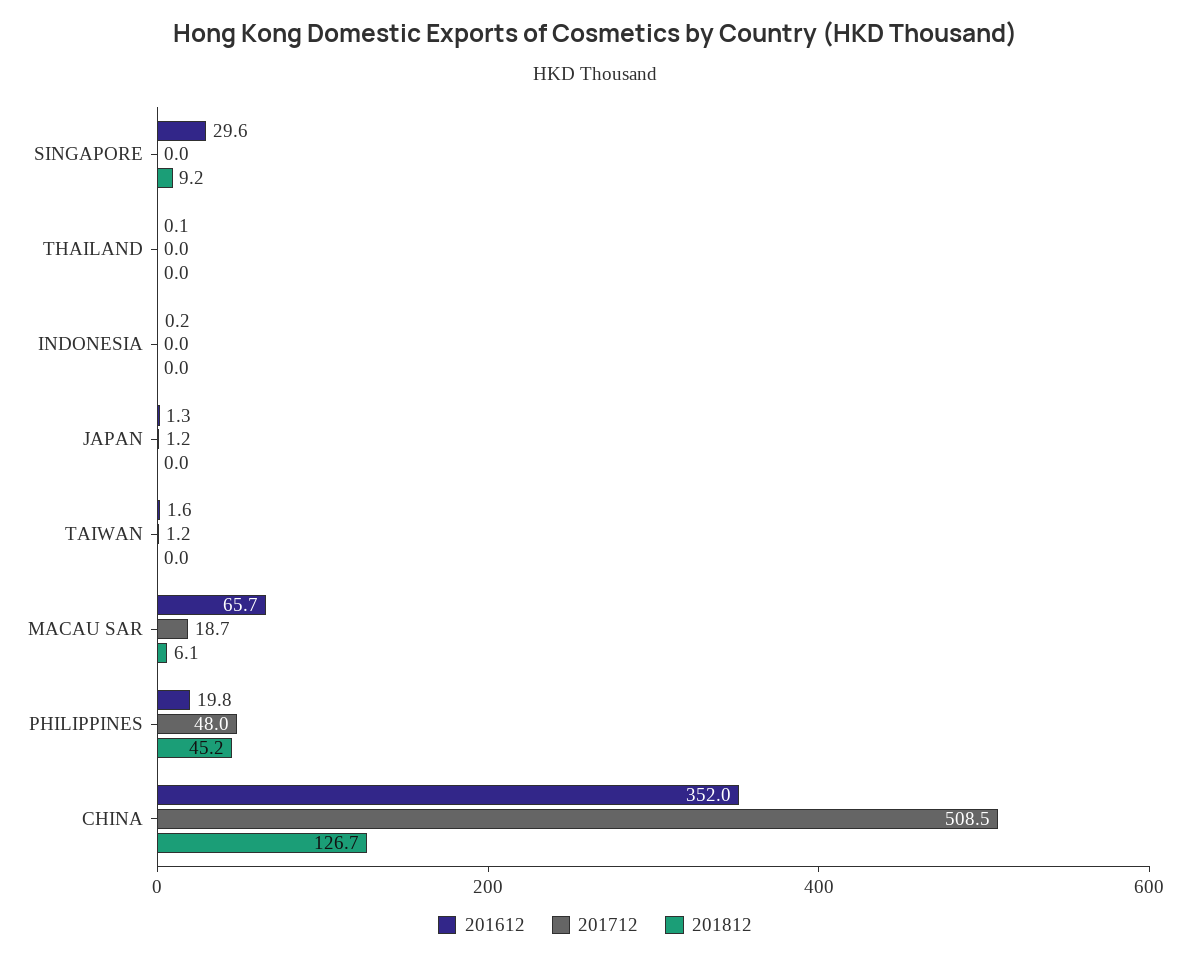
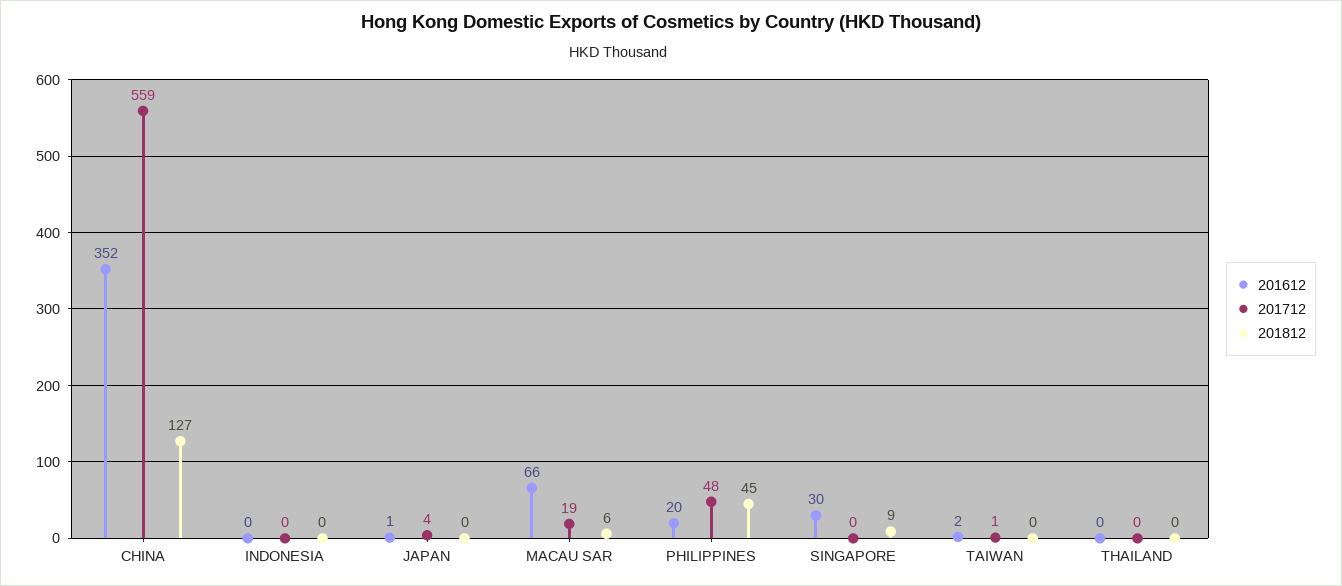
  {
    "201612": {
      "SINGAPORE": 29.6,
      "THAILAND": 0.1,
      "INDONESIA": 0.2,
      "JAPAN": 1.3,
      "TAIWAN": 1.6,
      "MACAU SAR": 65.7,
      "PHILIPPINES": 19.8,
      "CHINA": 352
    },
    "201712": {
      "SINGAPORE": 0,
      "THAILAND": 0,
      "INDONESIA": 0,
-     "JAPAN": 1.2,
+     "JAPAN": 4,
      "TAIWAN": 1.2,
      "MACAU SAR": 18.7,
      "PHILIPPINES": 48,
-     "CHINA": 508.5
+     "CHINA": 559
    },
    "201812": {
      "SINGAPORE": 9.2,
      "THAILAND": 0,
      "INDONESIA": 0,
      "JAPAN": 0,
      "TAIWAN": 0,
      "MACAU SAR": 6.1,
      "PHILIPPINES": 45.2,
      "CHINA": 126.7
    }
  }

